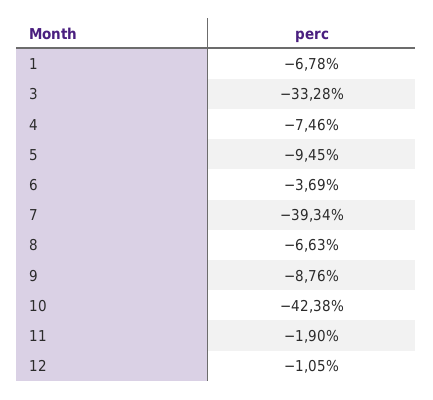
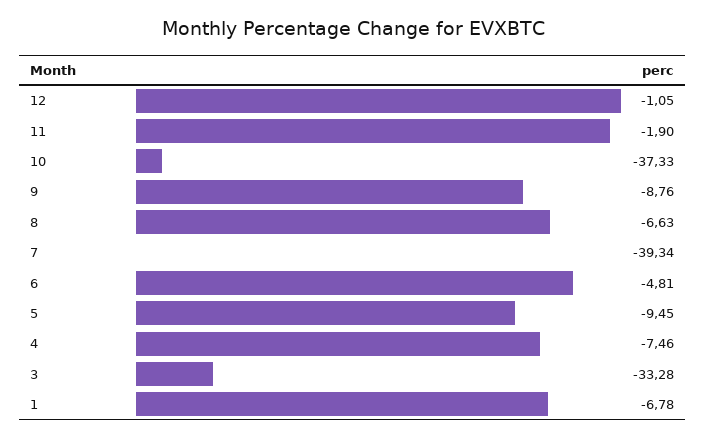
  {
    "1": -6.78,
    "3": -33.28,
    "4": -7.46,
    "5": -9.45,
-   "6": -3.69,
+   "6": -4.81,
    "7": -39.34,
    "8": -6.63,
    "9": -8.76,
-   "10": -42.38,
+   "10": -37.33,
    "11": -1.9,
    "12": -1.05
  }

